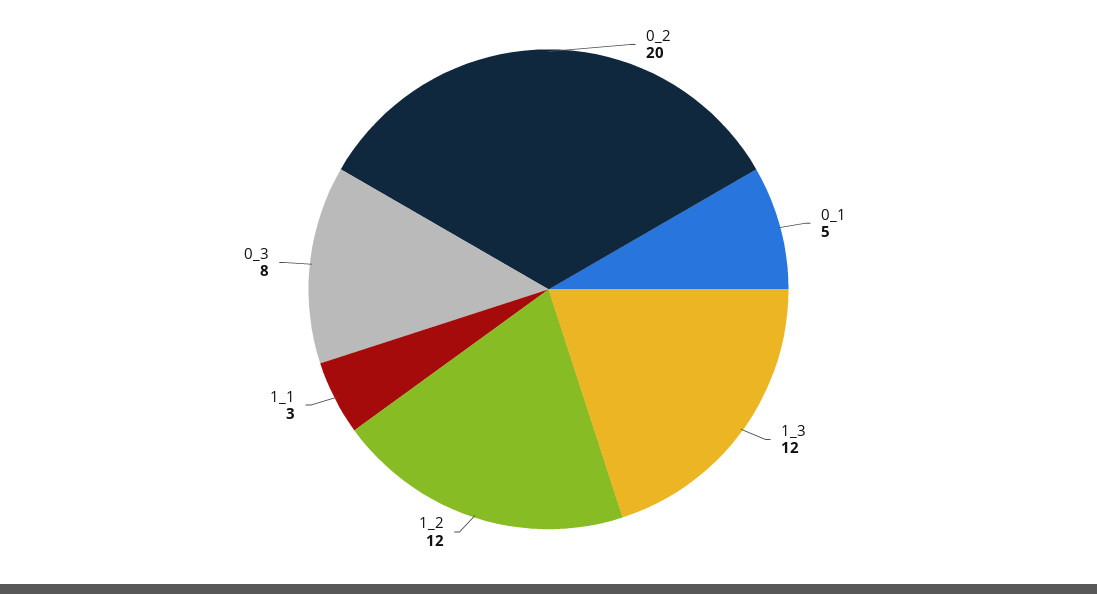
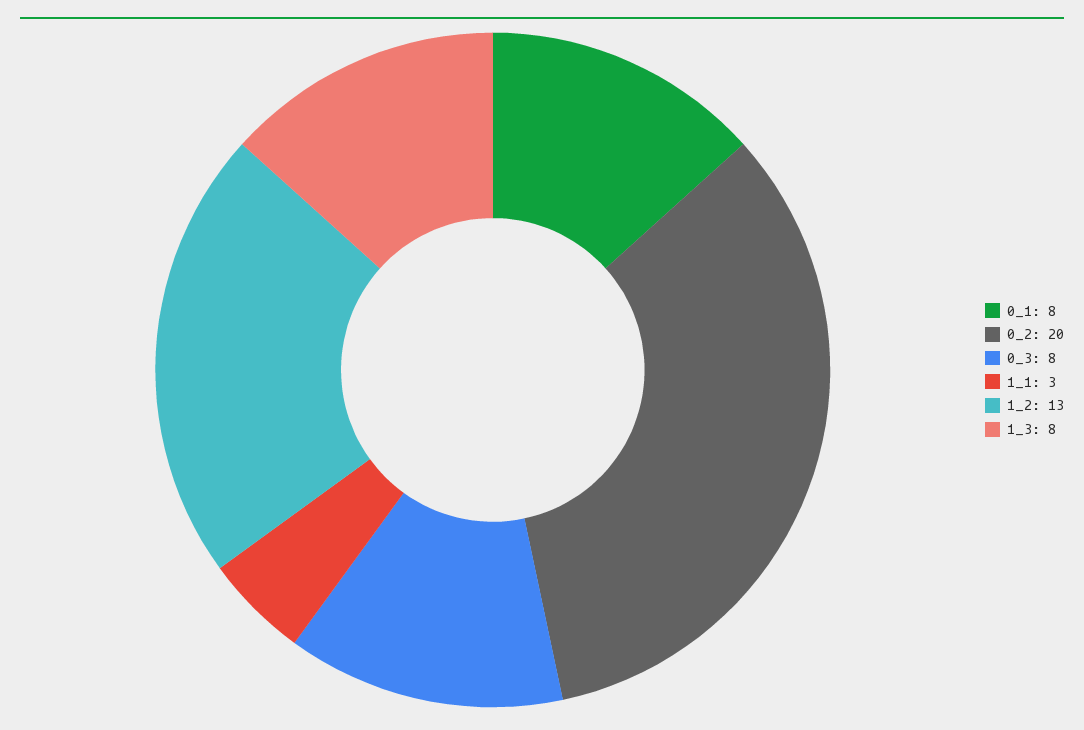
  {
    "0_2": 20,
-   "0_1": 5,
+   "0_1": 8,
-   "1_3": 12,
+   "1_3": 8,
-   "1_2": 12,
+   "1_2": 13,
    "1_1": 3,
    "0_3": 8
  }

